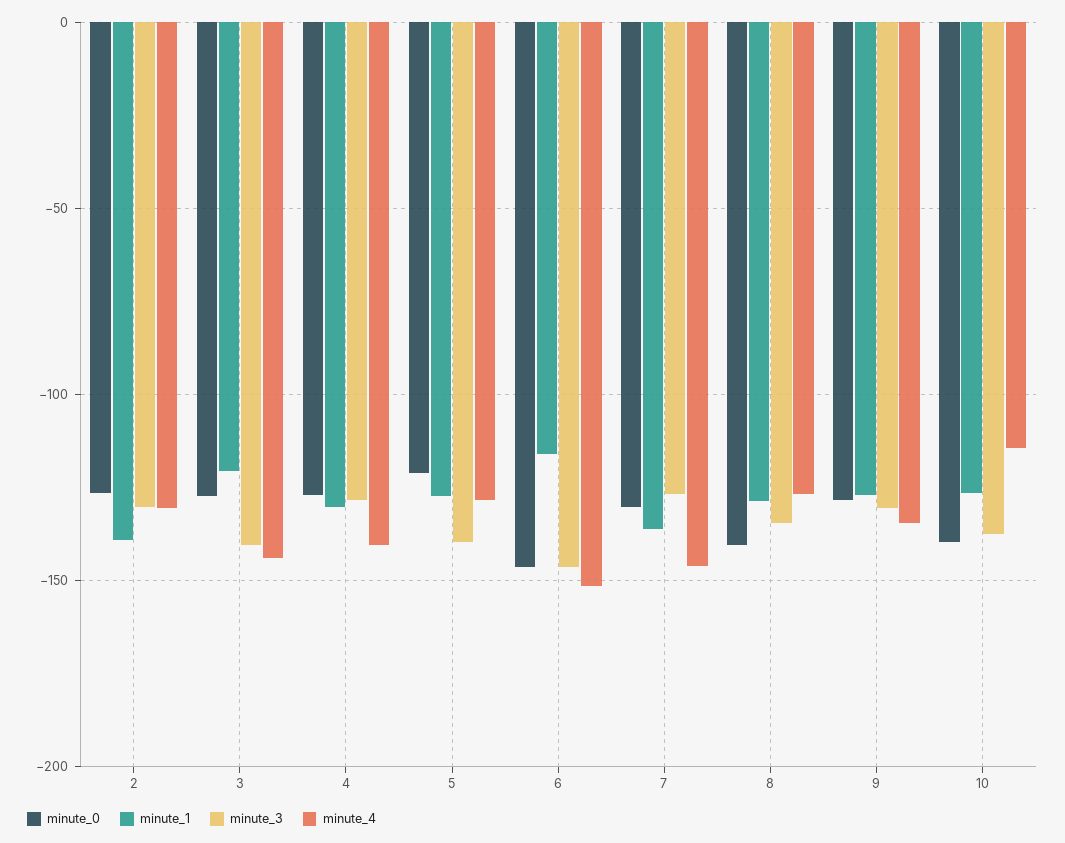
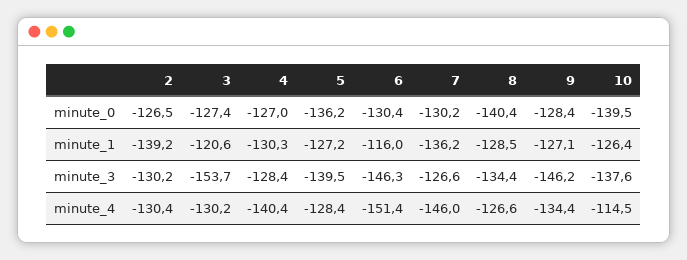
  {
    "minute_0": {
      "2": -126.5,
      "3": -127.4,
      "4": -127,
-     "5": -120,
+     "5": -136.2,
-     "6": -145,
+     "6": -130.4,
      "7": -130.2,
      "8": -140.4,
      "9": -128.4,
      "10": -139.5
    },
    "minute_1": {
      "2": -139.2,
      "3": -120.6,
      "4": -130.3,
      "5": -127.2,
      "6": -116,
      "7": -136.2,
      "8": -128.5,
      "9": -127.1,
      "10": -126.4
    },
    "minute_3": {
      "2": -130.2,
-     "3": -140,
+     "3": -153.7,
      "4": -128.4,
      "5": -139.5,
      "6": -146.3,
      "7": -126.6,
      "8": -134.4,
-     "9": -130,
+     "9": -146.2,
      "10": -137.6
    },
    "minute_4": {
      "2": -130.4,
-     "3": -145,
+     "3": -130.2,
      "4": -140.4,
      "5": -128.4,
      "6": -151.4,
      "7": -146,
      "8": -126.6,
      "9": -134.4,
      "10": -114.5
    }
  }

